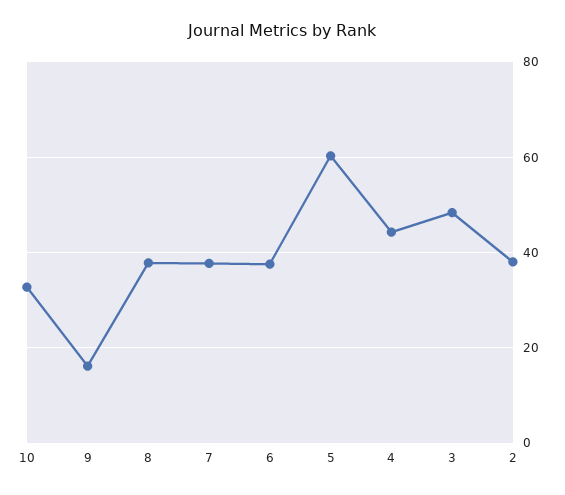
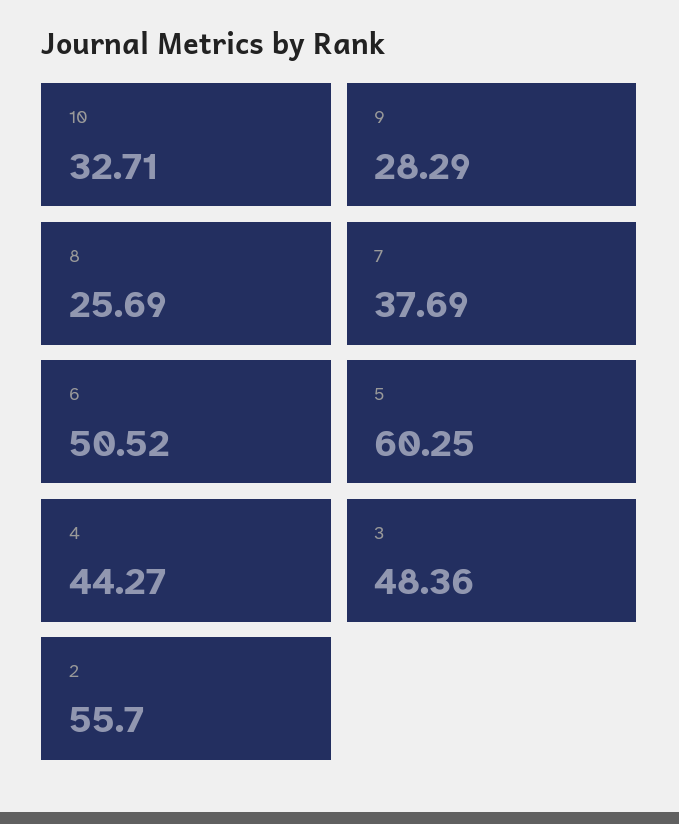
  {
    "10": 32.71,
-   "9": 16,
+   "9": 28.29,
-   "8": 38,
+   "8": 25.69,
    "7": 37.69,
-   "6": 38,
+   "6": 50.52,
    "5": 60.25,
    "4": 44.27,
    "3": 48.36,
-   "2": 38
+   "2": 55.7
  }

